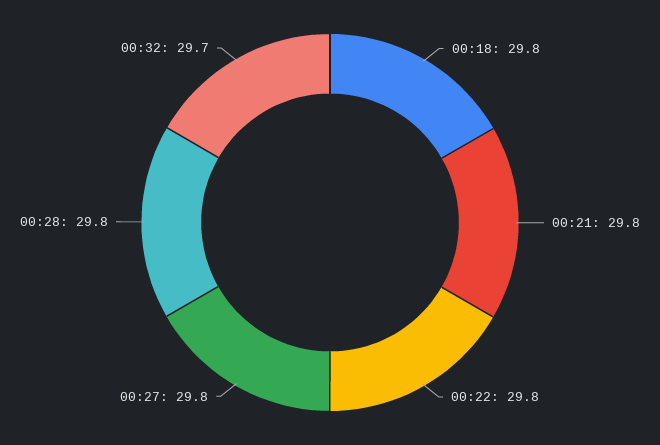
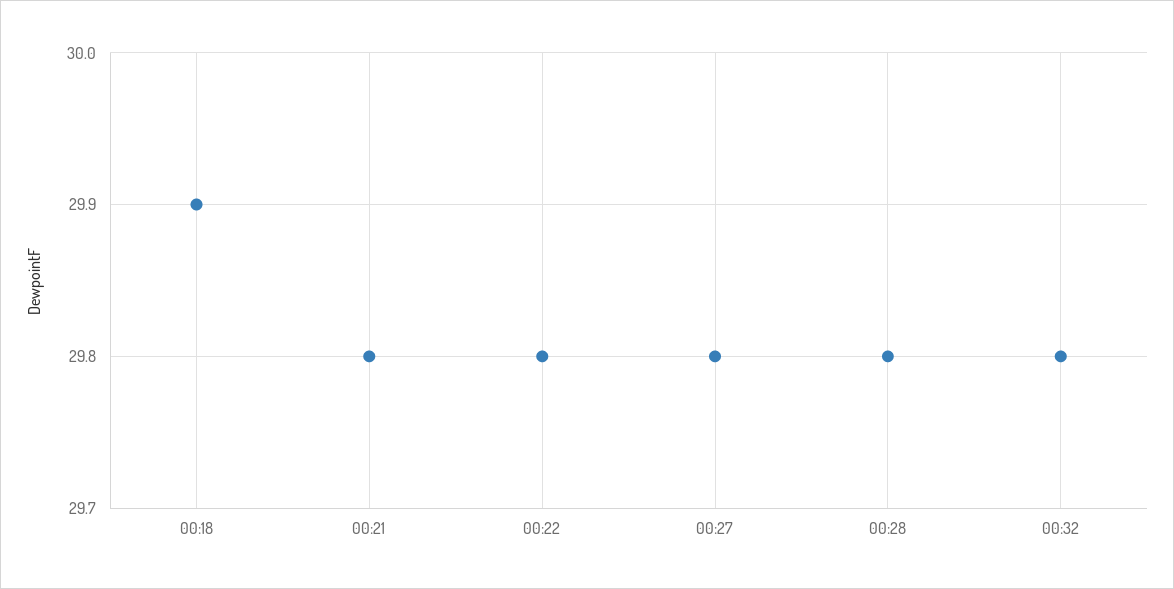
  {
-   "00:18": 29.8,
+   "00:18": 29.9,
    "00:21": 29.8,
    "00:22": 29.8,
    "00:27": 29.8,
    "00:28": 29.8,
-   "00:32": 29.7
+   "00:32": 29.8
  }

